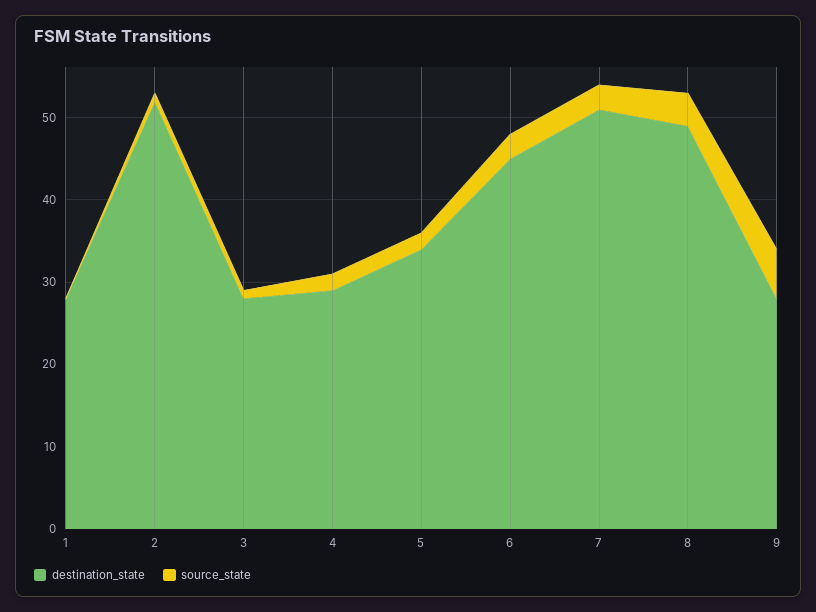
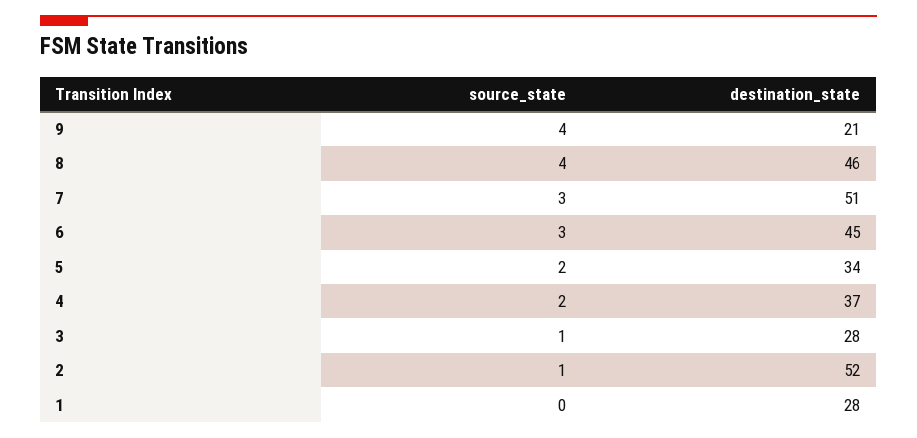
  {
    "destination_state": {
      "1": 28,
      "2": 52,
      "3": 28,
-     "4": 29,
+     "4": 37,
      "5": 34,
      "6": 45,
      "7": 51,
-     "8": 49,
+     "8": 46,
-     "9": 28
+     "9": 21
    },
    "source_state": {
      "1": 0,
      "2": 1,
      "3": 1,
      "4": 2,
      "5": 2,
      "6": 3,
      "7": 3,
      "8": 4,
-     "9": 6
+     "9": 4
    }
  }

